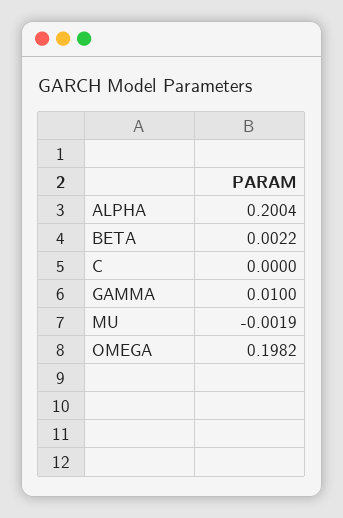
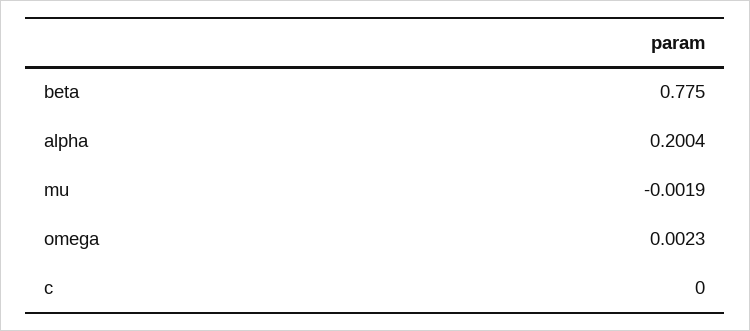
  {
    "ALPHA": 0.2004,
-   "BETA": 0.0022,
+   "BETA": 0.775,
    "C": 0,
-   "GAMMA": 0.01,
    "MU": -0.0019,
-   "OMEGA": 0.1982
+   "OMEGA": 0.0023
  }

